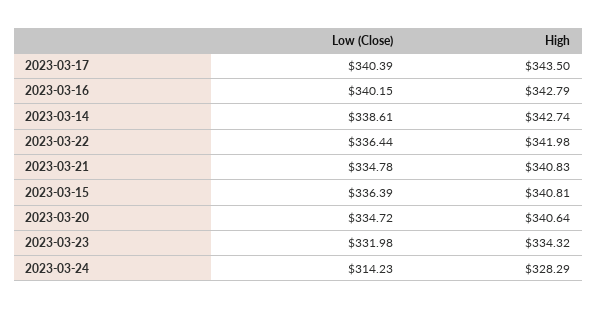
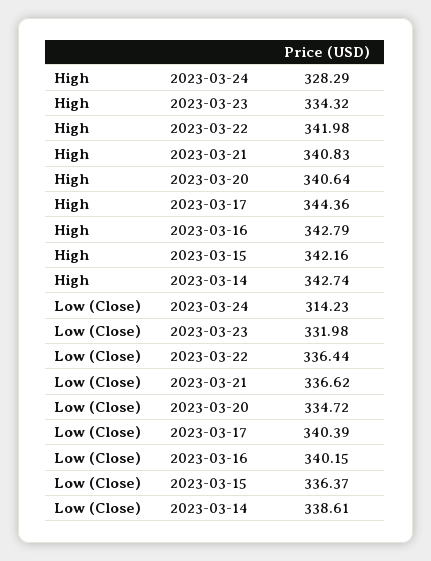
  {
    "Low (Close)": {
      "2023-03-17": 340.39,
      "2023-03-16": 340.15,
      "2023-03-14": 338.61,
      "2023-03-22": 336.44,
-     "2023-03-21": 334.78,
+     "2023-03-21": 336.62,
-     "2023-03-15": 336.39,
+     "2023-03-15": 336.37,
      "2023-03-20": 334.72,
      "2023-03-23": 331.98,
      "2023-03-24": 314.23
    },
    "High": {
-     "2023-03-17": 343.5,
+     "2023-03-17": 344.36,
      "2023-03-16": 342.79,
      "2023-03-14": 342.74,
      "2023-03-22": 341.98,
      "2023-03-21": 340.83,
-     "2023-03-15": 340.81,
+     "2023-03-15": 342.16,
      "2023-03-20": 340.64,
      "2023-03-23": 334.32,
      "2023-03-24": 328.29
    }
  }

